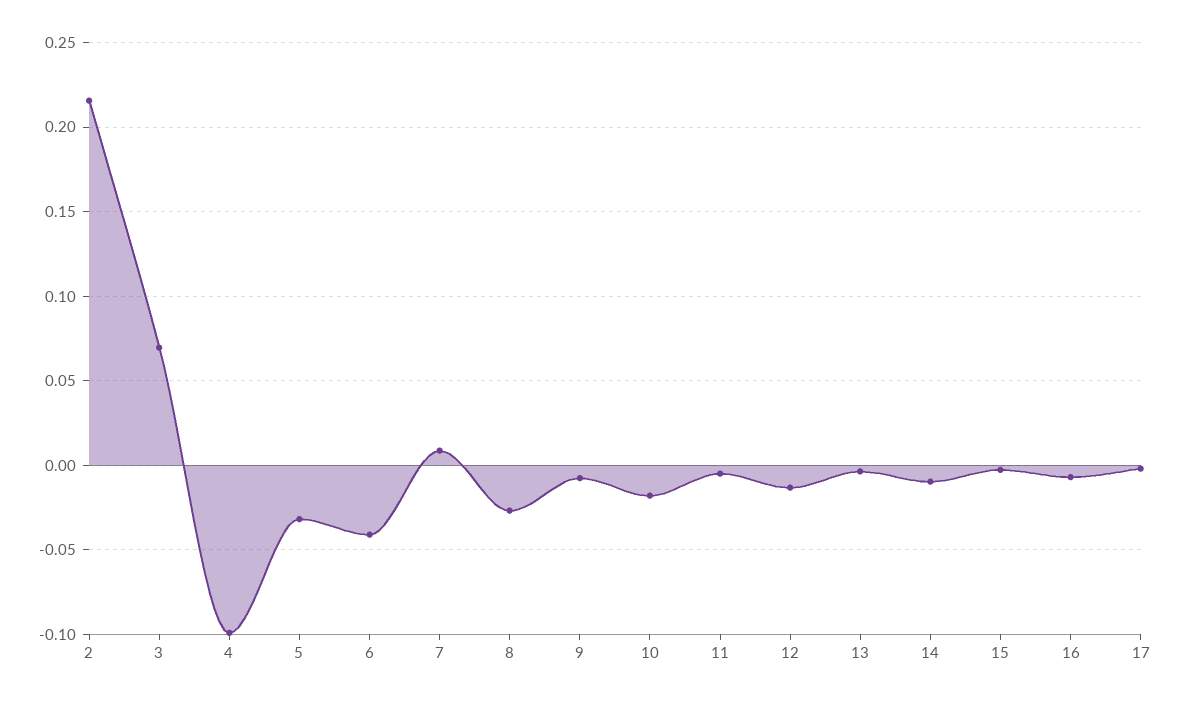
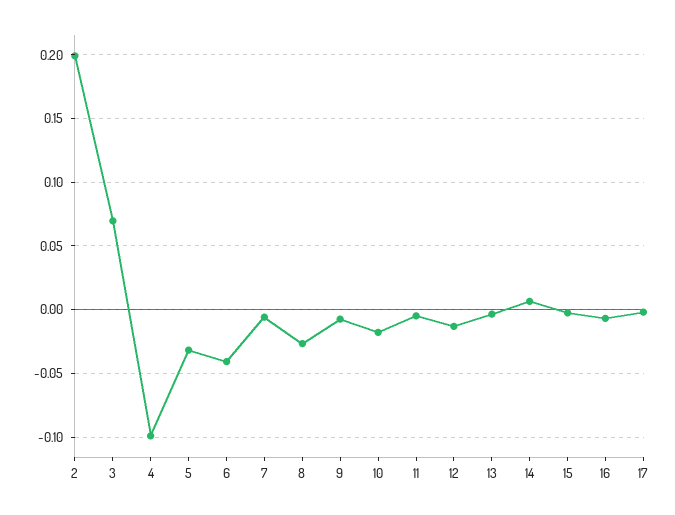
  {
-   "2": 0.215,
+   "2": 0.2,
    "3": 0.07,
    "4": -0.1,
    "5": -0.03,
    "6": -0.04,
-   "7": 0.01,
+   "7": -0.005,
    "8": -0.025,
    "9": -0.01,
    "10": -0.02,
    "11": -0.005,
    "12": -0.015,
    "13": -0.005,
-   "14": -0.01,
+   "14": 0.005,
    "15": -0.005,
    "16": -0.005,
    "17": 0
  }

